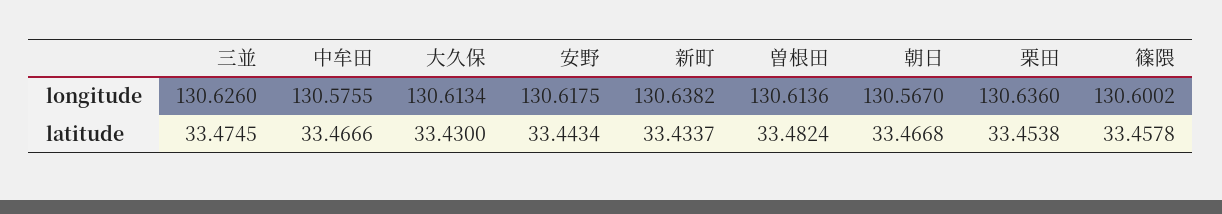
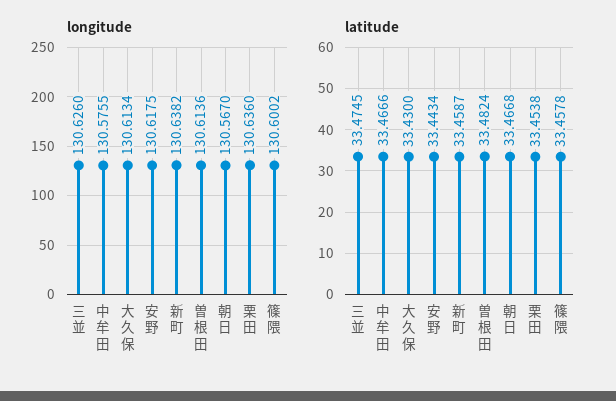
  {
    "longitude": {
      "三並": 130.626,
      "中牟田": 130.5755,
      "大久保": 130.6134,
      "安野": 130.6175,
      "新町": 130.6382,
      "曽根田": 130.6136,
      "朝日": 130.567,
      "栗田": 130.636,
      "篠隈": 130.6002
    },
    "latitude": {
      "三並": 33.4745,
      "中牟田": 33.4666,
      "大久保": 33.43,
      "安野": 33.4434,
-     "新町": 33.4337,
+     "新町": 33.4587,
      "曽根田": 33.4824,
      "朝日": 33.4668,
      "栗田": 33.4538,
      "篠隈": 33.4578
    }
  }

